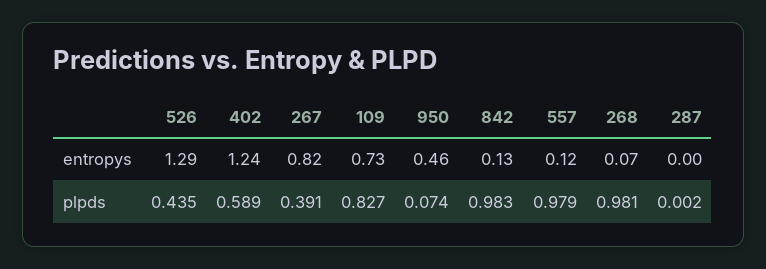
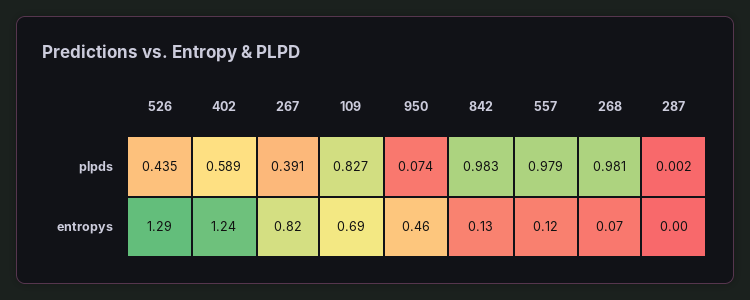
  {
    "526": {
      "entropys": 1.29,
      "plpds": 0.435
    },
    "402": {
      "entropys": 1.24,
      "plpds": 0.589
    },
    "267": {
      "entropys": 0.82,
      "plpds": 0.391
    },
    "109": {
-     "entropys": 0.73,
+     "entropys": 0.69,
      "plpds": 0.827
    },
    "950": {
      "entropys": 0.46,
      "plpds": 0.074
    },
    "842": {
      "entropys": 0.13,
      "plpds": 0.983
    },
    "557": {
      "entropys": 0.12,
      "plpds": 0.979
    },
    "268": {
      "entropys": 0.07,
      "plpds": 0.981
    },
    "287": {
      "entropys": 0,
      "plpds": 0.002
    }
  }

